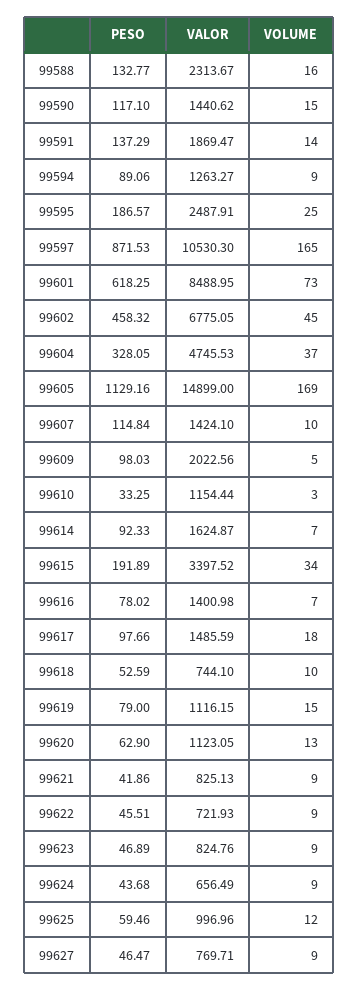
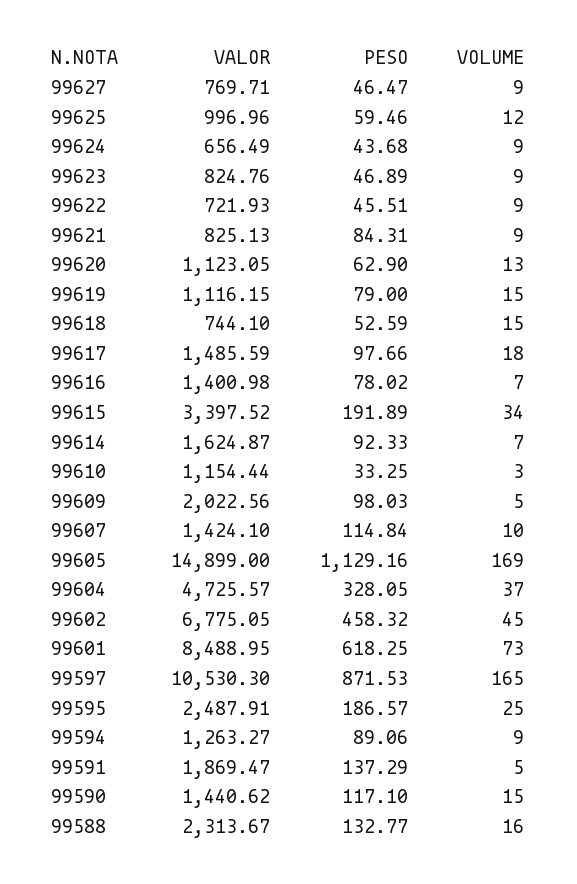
  {
    "PESO": {
      "99588": 132.77,
      "99590": 117.1,
      "99591": 137.29,
      "99594": 89.06,
      "99595": 186.57,
      "99597": 871.53,
      "99601": 618.25,
      "99602": 458.32,
      "99604": 328.05,
      "99605": 1129.16,
      "99607": 114.84,
      "99609": 98.03,
      "99610": 33.25,
      "99614": 92.33,
      "99615": 191.89,
      "99616": 78.02,
      "99617": 97.66,
      "99618": 52.59,
      "99619": 79,
      "99620": 62.9,
-     "99621": 41.86,
+     "99621": 84.31,
      "99622": 45.51,
      "99623": 46.89,
      "99624": 43.68,
      "99625": 59.46,
      "99627": 46.47
    },
    "VALOR": {
      "99588": 2313.67,
      "99590": 1440.62,
      "99591": 1869.47,
      "99594": 1263.27,
      "99595": 2487.91,
      "99597": 10530.3,
      "99601": 8488.95,
      "99602": 6775.05,
-     "99604": 4745.53,
+     "99604": 4725.57,
      "99605": 14899,
      "99607": 1424.1,
      "99609": 2022.56,
      "99610": 1154.44,
      "99614": 1624.87,
      "99615": 3397.52,
      "99616": 1400.98,
      "99617": 1485.59,
      "99618": 744.1,
      "99619": 1116.15,
      "99620": 1123.05,
      "99621": 825.13,
      "99622": 721.93,
      "99623": 824.76,
      "99624": 656.49,
      "99625": 996.96,
      "99627": 769.71
    },
    "VOLUME": {
      "99588": 16,
      "99590": 15,
-     "99591": 14,
+     "99591": 5,
      "99594": 9,
      "99595": 25,
      "99597": 165,
      "99601": 73,
      "99602": 45,
      "99604": 37,
      "99605": 169,
      "99607": 10,
      "99609": 5,
      "99610": 3,
      "99614": 7,
      "99615": 34,
      "99616": 7,
      "99617": 18,
-     "99618": 10,
+     "99618": 15,
      "99619": 15,
      "99620": 13,
      "99621": 9,
      "99622": 9,
      "99623": 9,
      "99624": 9,
      "99625": 12,
      "99627": 9
    }
  }

